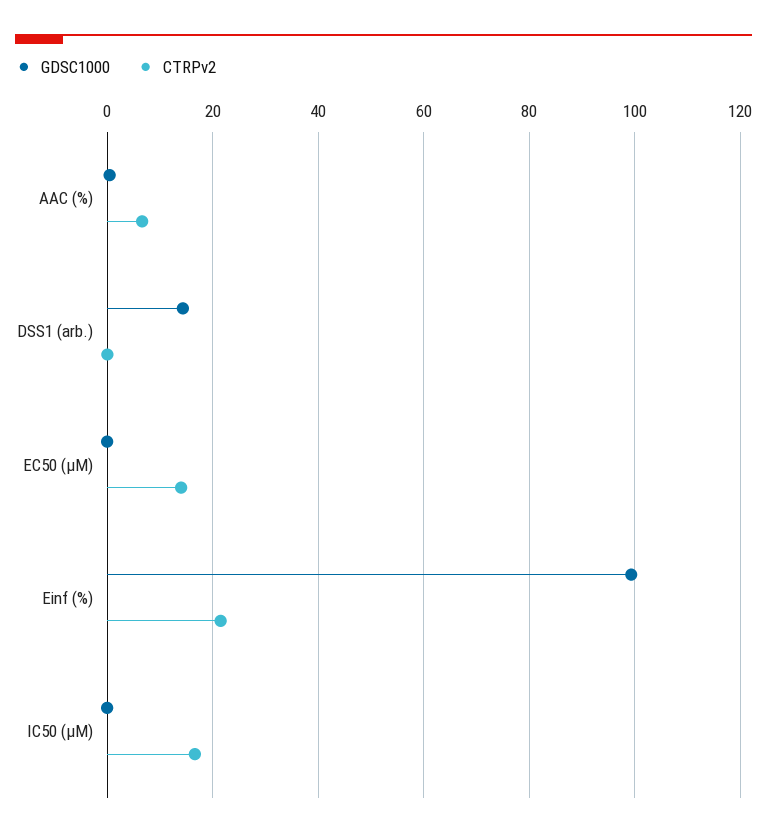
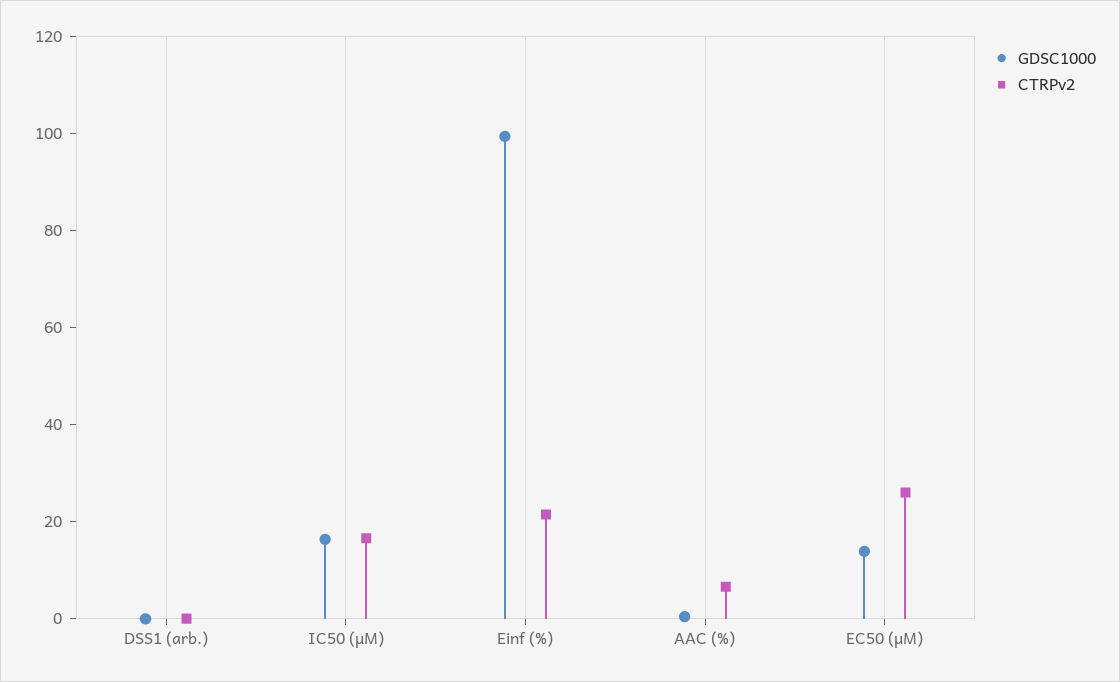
  {
    "GDSC1000": {
      "AAC (%)": 0,
-     "DSS1 (arb.)": 14,
+     "DSS1 (arb.)": 0,
-     "EC50 (µM)": 0,
+     "EC50 (µM)": 15,
      "Einf (%)": 100,
-     "IC50 (µM)": 0
+     "IC50 (µM)": 15
    },
    "CTRPv2": {
      "AAC (%)": 6,
      "DSS1 (arb.)": 0,
-     "EC50 (µM)": 14,
+     "EC50 (µM)": 25,
      "Einf (%)": 22,
      "IC50 (µM)": 16
    }
  }

